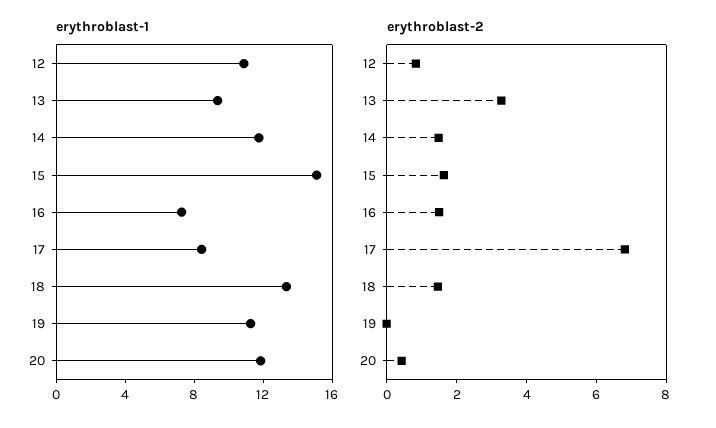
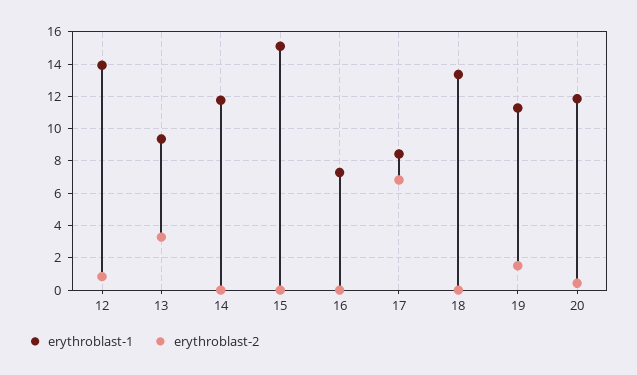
  {
    "erythroblast-1": {
-     "12": 11,
+     "12": 14,
      "13": 9.5,
      "14": 12,
      "15": 15,
      "16": 7.5,
      "17": 8.5,
      "18": 13.5,
      "19": 11.5,
      "20": 12
    },
    "erythroblast-2": {
      "12": 1,
      "13": 3.5,
-     "14": 1.5,
+     "14": 0,
-     "15": 1.5,
+     "15": 0,
-     "16": 1.5,
+     "16": 0,
      "17": 7,
-     "18": 1.5,
+     "18": 0,
-     "19": 0,
+     "19": 1.5,
      "20": 0.5
    }
  }

